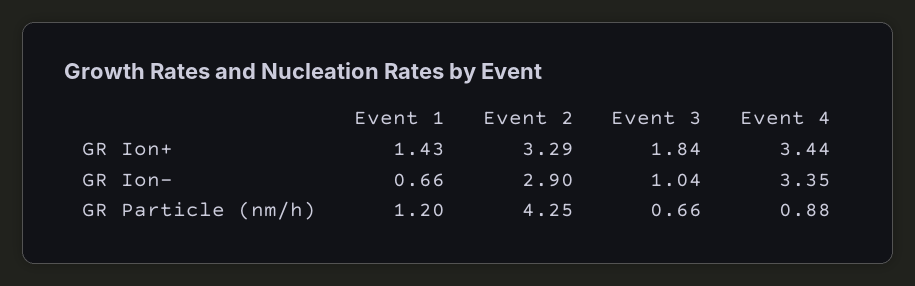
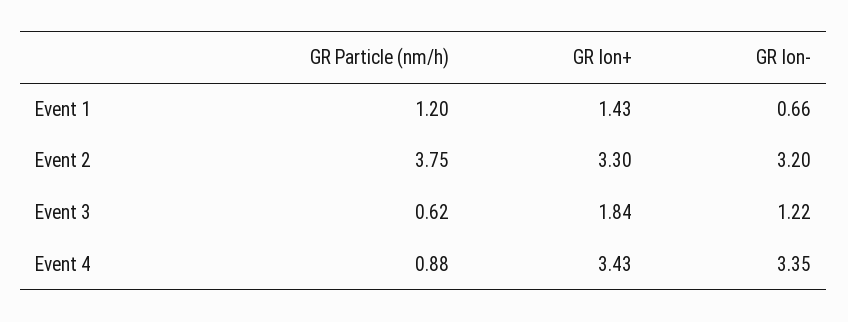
  {
    "Event 1": {
      "GR Ion+": 1.43,
      "GR Ion-": 0.66,
      "GR Particle (nm/h)": 1.2
    },
    "Event 2": {
-     "GR Ion+": 3.29,
+     "GR Ion+": 3.3,
-     "GR Ion-": 2.9,
+     "GR Ion-": 3.2,
-     "GR Particle (nm/h)": 4.25
+     "GR Particle (nm/h)": 3.75
    },
    "Event 3": {
      "GR Ion+": 1.84,
-     "GR Ion-": 1.04,
+     "GR Ion-": 1.22,
-     "GR Particle (nm/h)": 0.66
+     "GR Particle (nm/h)": 0.62
    },
    "Event 4": {
-     "GR Ion+": 3.44,
+     "GR Ion+": 3.43,
      "GR Ion-": 3.35,
      "GR Particle (nm/h)": 0.88
    }
  }

